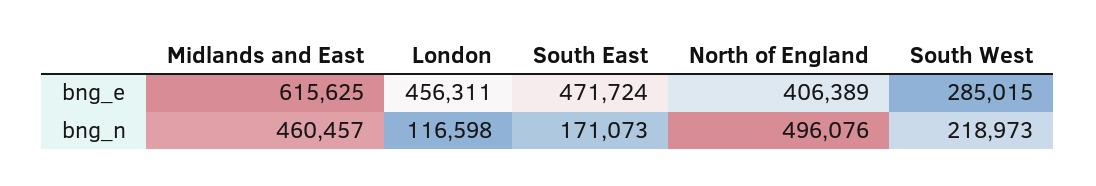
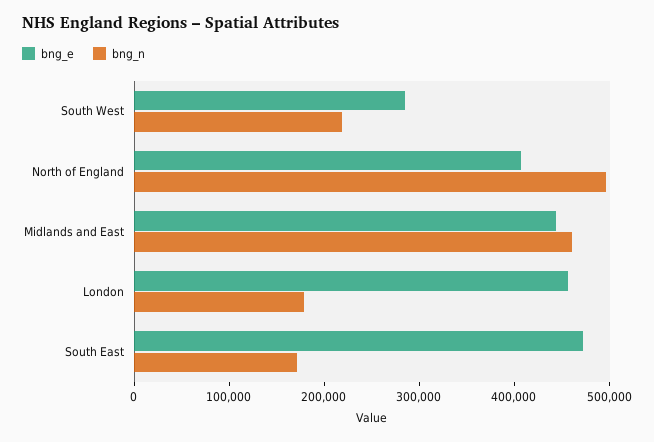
  {
    "bng_e": {
-     "Midlands and East": 615625,
+     "Midlands and East": 440000,
      "London": 456311,
      "South East": 471724,
      "North of England": 406389,
      "South West": 285015
    },
    "bng_n": {
      "Midlands and East": 460457,
-     "London": 116598,
+     "London": 180000,
      "South East": 171073,
      "North of England": 496076,
      "South West": 218973
    }
  }

